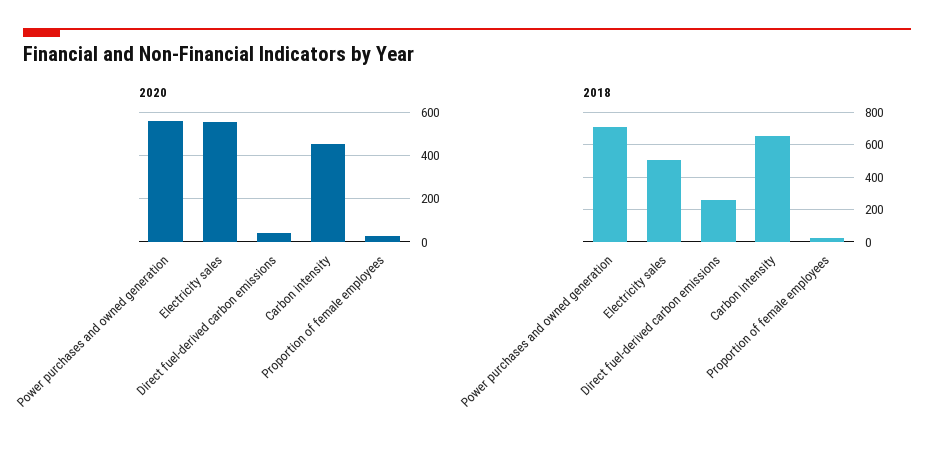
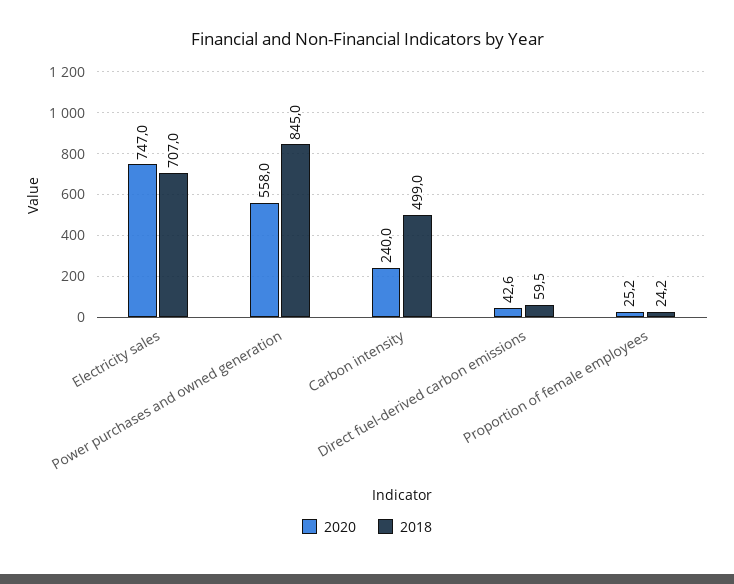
  {
    "2020": {
      "Power purchases and owned generation": 558,
-     "Electricity sales": 550,
+     "Electricity sales": 747,
      "Direct fuel-derived carbon emissions": 42.6,
-     "Carbon intensity": 450,
+     "Carbon intensity": 240,
      "Proportion of female employees": 25.2
    },
    "2018": {
-     "Power purchases and owned generation": 700,
+     "Power purchases and owned generation": 845,
-     "Electricity sales": 500,
+     "Electricity sales": 707,
-     "Direct fuel-derived carbon emissions": 250,
+     "Direct fuel-derived carbon emissions": 59.5,
-     "Carbon intensity": 650,
+     "Carbon intensity": 499,
      "Proportion of female employees": 24.2
    }
  }

